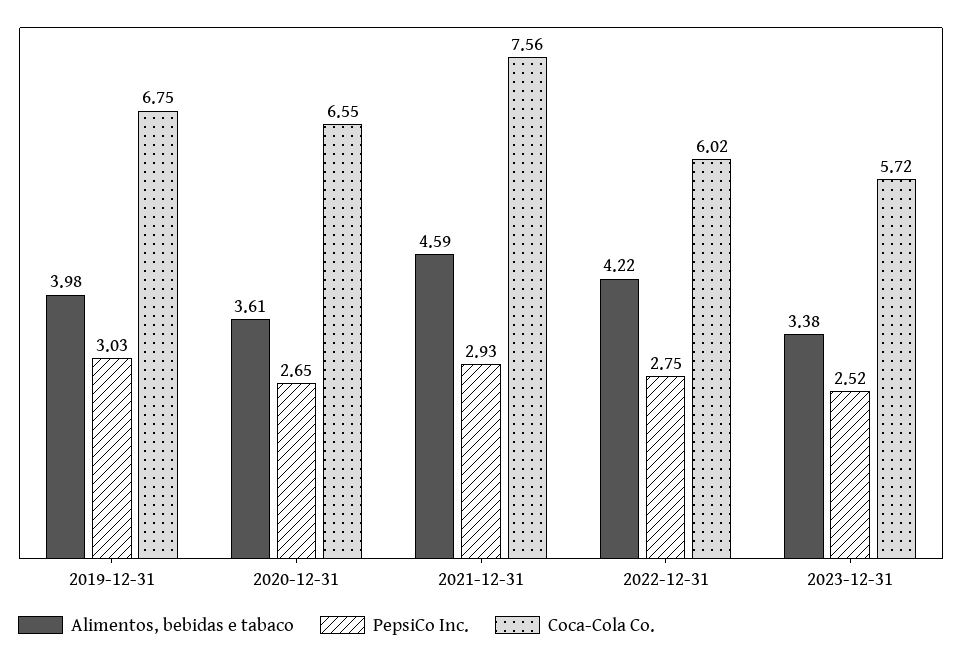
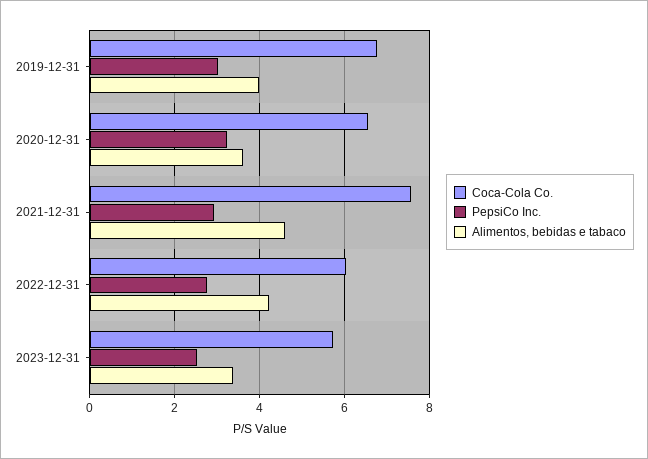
  {
    "Alimentos, bebidas e tabaco": {
      "2019-12-31": 3.98,
      "2020-12-31": 3.61,
      "2021-12-31": 4.59,
      "2022-12-31": 4.22,
      "2023-12-31": 3.38
    },
    "PepsiCo Inc.": {
      "2019-12-31": 3.03,
-     "2020-12-31": 2.65,
+     "2020-12-31": 3.2,
      "2021-12-31": 2.93,
      "2022-12-31": 2.75,
      "2023-12-31": 2.52
    },
    "Coca-Cola Co.": {
      "2019-12-31": 6.75,
      "2020-12-31": 6.55,
      "2021-12-31": 7.56,
      "2022-12-31": 6.02,
      "2023-12-31": 5.72
    }
  }

